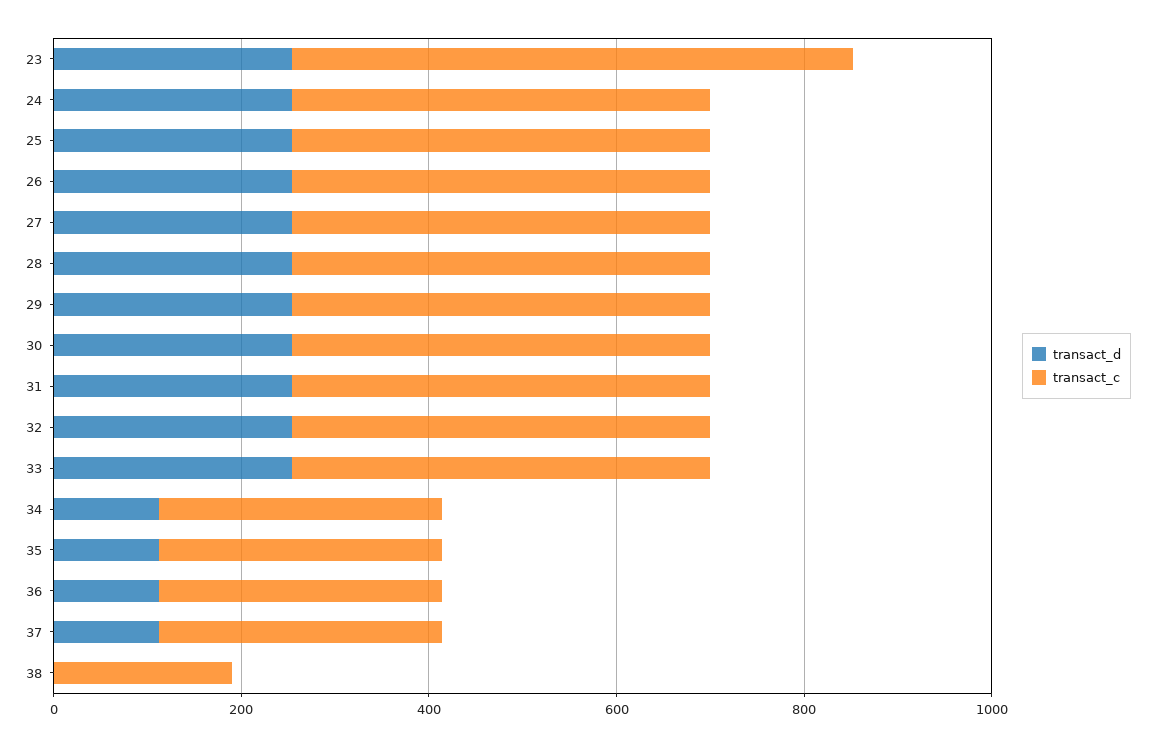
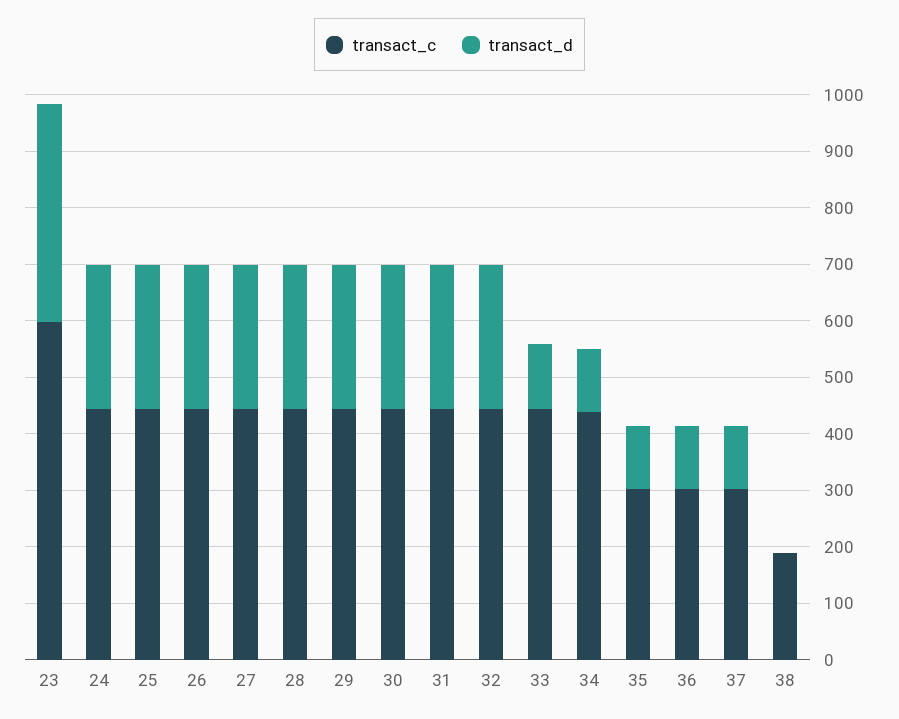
  {
    "transact_d": {
-     "23": 250,
+     "23": 380,
      "24": 260,
      "25": 260,
      "26": 260,
      "27": 260,
      "28": 260,
      "29": 260,
      "30": 260,
      "31": 260,
      "32": 260,
-     "33": 250,
+     "33": 120,
      "34": 120,
      "35": 120,
      "36": 120,
      "37": 120,
      "38": 0
    },
    "transact_c": {
      "23": 600,
      "24": 440,
      "25": 440,
      "26": 440,
      "27": 440,
      "28": 440,
      "29": 440,
      "30": 440,
      "31": 440,
      "32": 440,
      "33": 440,
-     "34": 300,
+     "34": 440,
      "35": 300,
      "36": 300,
      "37": 300,
      "38": 200
    }
  }

